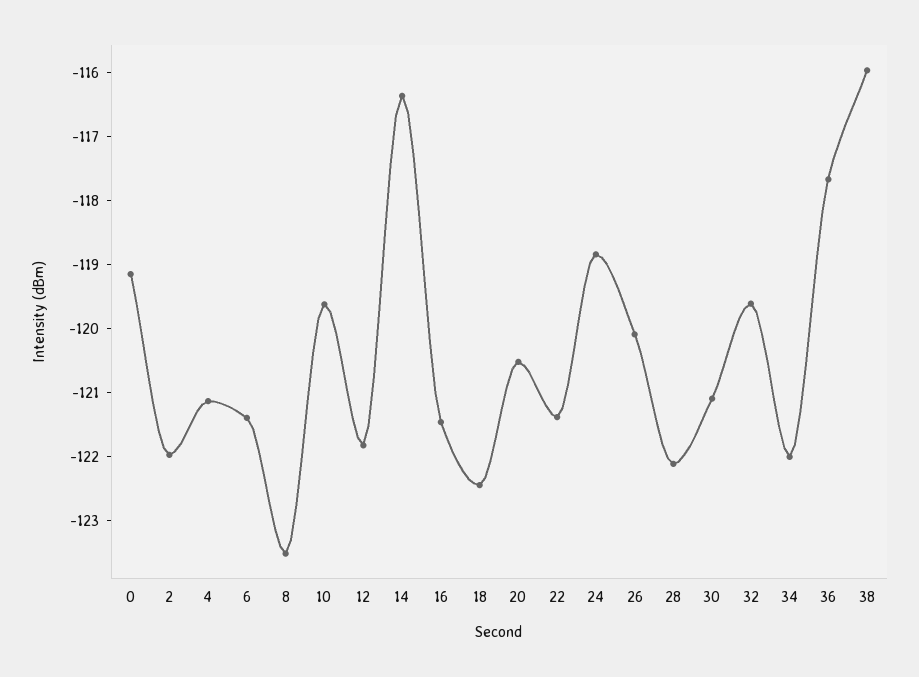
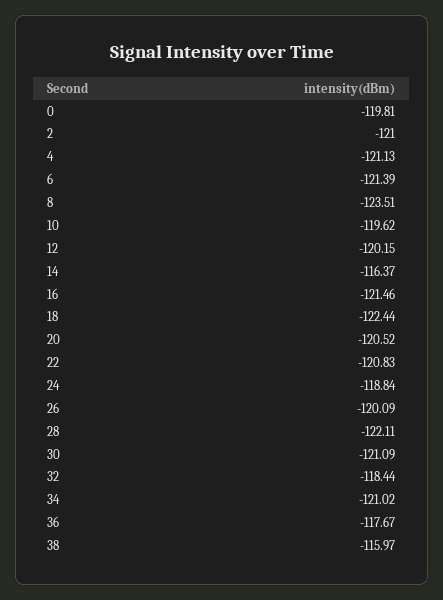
  {
-   "0": -119.2,
+   "0": -119.81,
-   "2": -122,
+   "2": -121,
    "4": -121.13,
    "6": -121.39,
    "8": -123.51,
    "10": -119.62,
-   "12": -121.8,
+   "12": -120.15,
    "14": -116.37,
    "16": -121.46,
    "18": -122.44,
    "20": -120.52,
-   "22": -121.4,
+   "22": -120.83,
    "24": -118.84,
    "26": -120.09,
    "28": -122.11,
    "30": -121.09,
-   "32": -119.6,
+   "32": -118.44,
-   "34": -122,
+   "34": -121.02,
    "36": -117.67,
    "38": -115.97
  }

